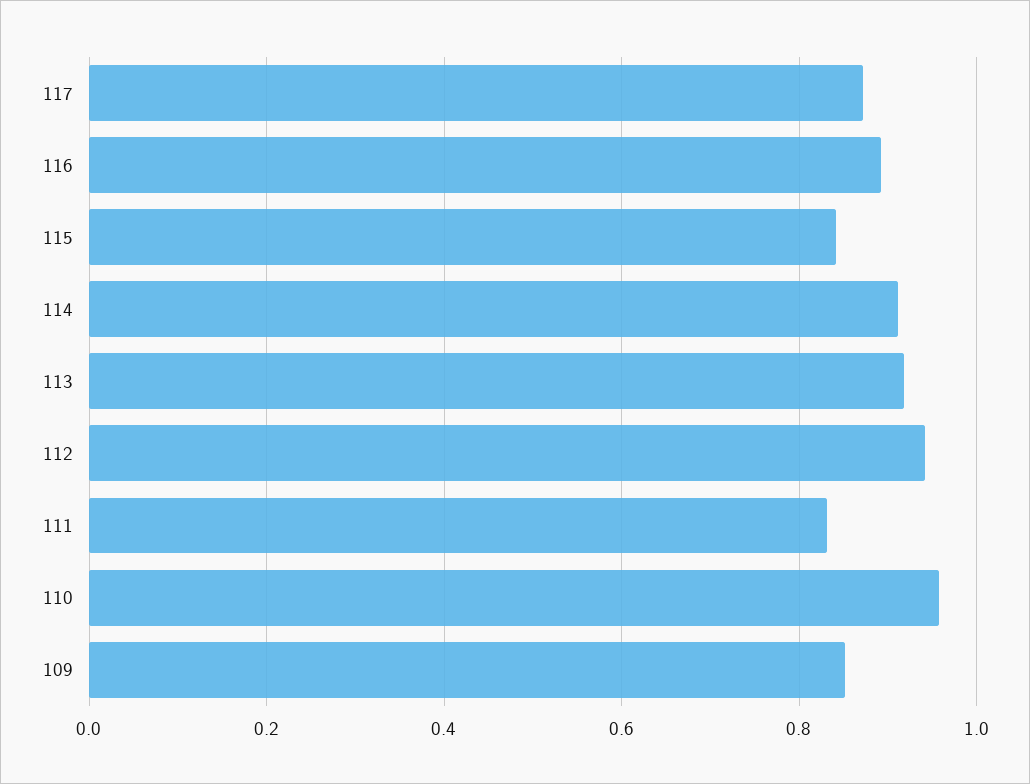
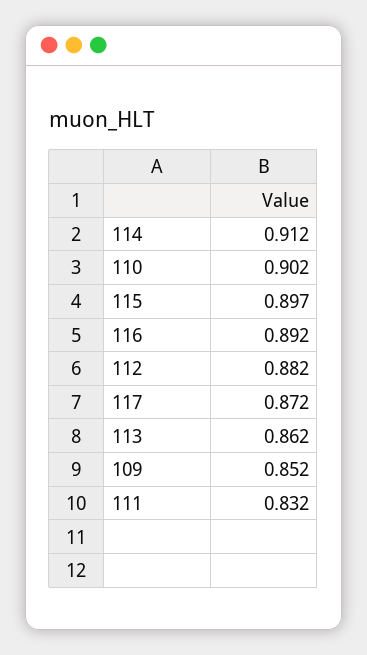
  {
    "117": 0.872,
    "116": 0.892,
-   "115": 0.84,
+   "115": 0.897,
    "114": 0.912,
-   "113": 0.92,
+   "113": 0.862,
-   "112": 0.94,
+   "112": 0.882,
    "111": 0.832,
-   "110": 0.96,
+   "110": 0.902,
    "109": 0.852
  }

